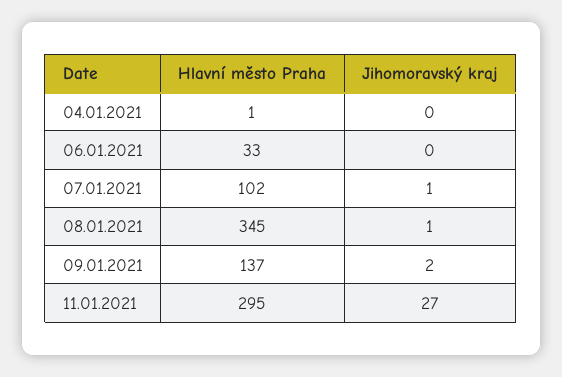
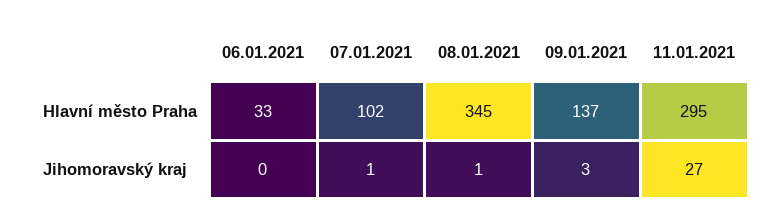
  {
    "Hlavní město Praha": {
-     "04.01.2021": 1,
      "06.01.2021": 33,
      "07.01.2021": 102,
      "08.01.2021": 345,
      "09.01.2021": 137,
      "11.01.2021": 295
    },
    "Jihomoravský kraj": {
-     "04.01.2021": 0,
      "06.01.2021": 0,
      "07.01.2021": 1,
      "08.01.2021": 1,
-     "09.01.2021": 2,
+     "09.01.2021": 3,
      "11.01.2021": 27
    }
  }

